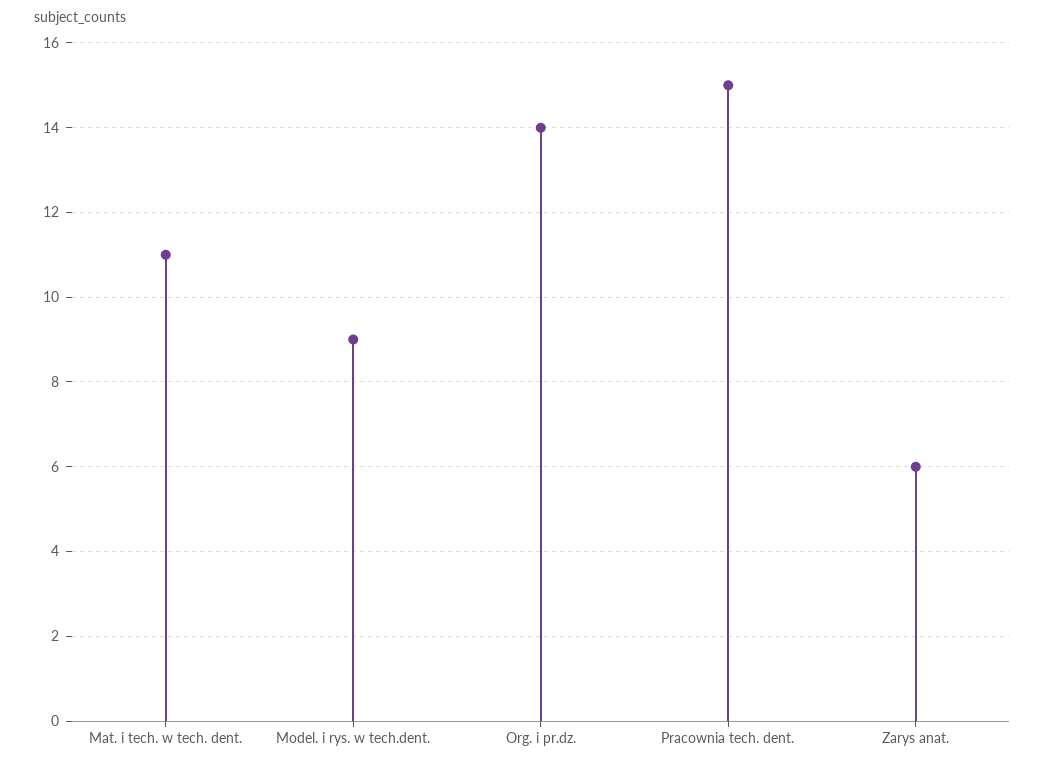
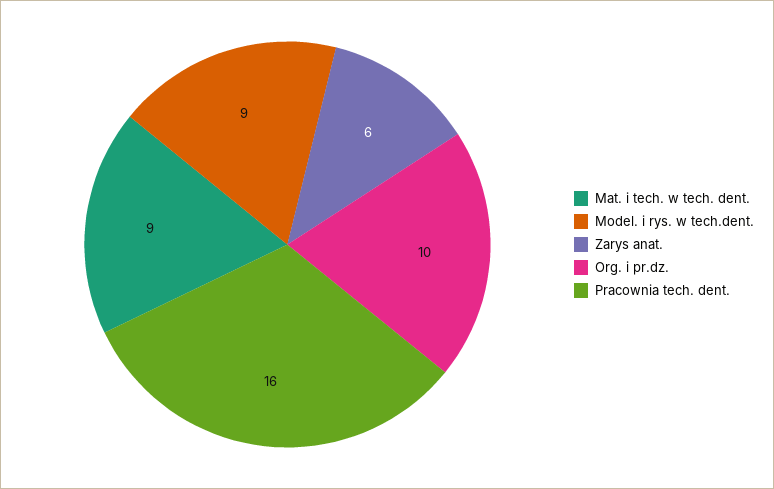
  {
-   "Mat. i tech. w tech. dent.": 11,
+   "Mat. i tech. w tech. dent.": 9,
    "Model. i rys. w tech.dent.": 9,
-   "Org. i pr.dz.": 14,
+   "Org. i pr.dz.": 10,
-   "Pracownia tech. dent.": 15,
+   "Pracownia tech. dent.": 16,
    "Zarys anat.": 6
  }

